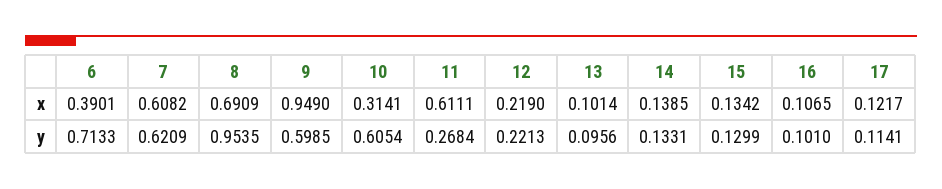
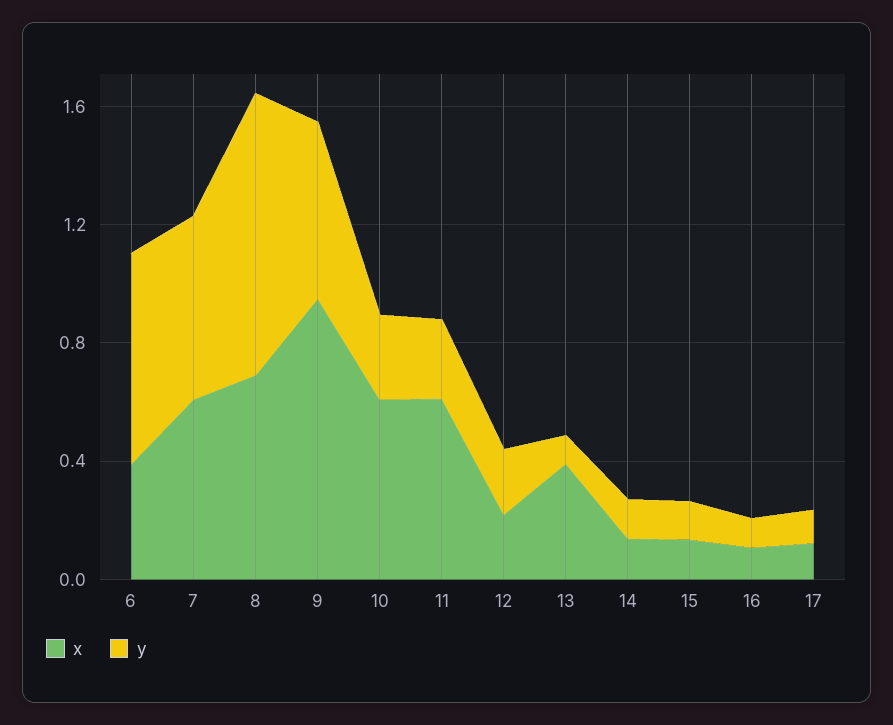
  {
    "x": {
      "6": 0.3901,
      "7": 0.6082,
      "8": 0.6909,
      "9": 0.949,
-     "10": 0.3141,
+     "10": 0.6,
      "11": 0.6111,
      "12": 0.219,
-     "13": 0.1014,
+     "13": 0.4,
      "14": 0.1385,
      "15": 0.1342,
      "16": 0.1065,
      "17": 0.1217
    },
    "y": {
      "6": 0.7133,
      "7": 0.6209,
      "8": 0.9535,
      "9": 0.5985,
-     "10": 0.6054,
+     "10": 0.3,
      "11": 0.2684,
      "12": 0.2213,
      "13": 0.0956,
      "14": 0.1331,
      "15": 0.1299,
      "16": 0.101,
      "17": 0.1141
    }
  }

